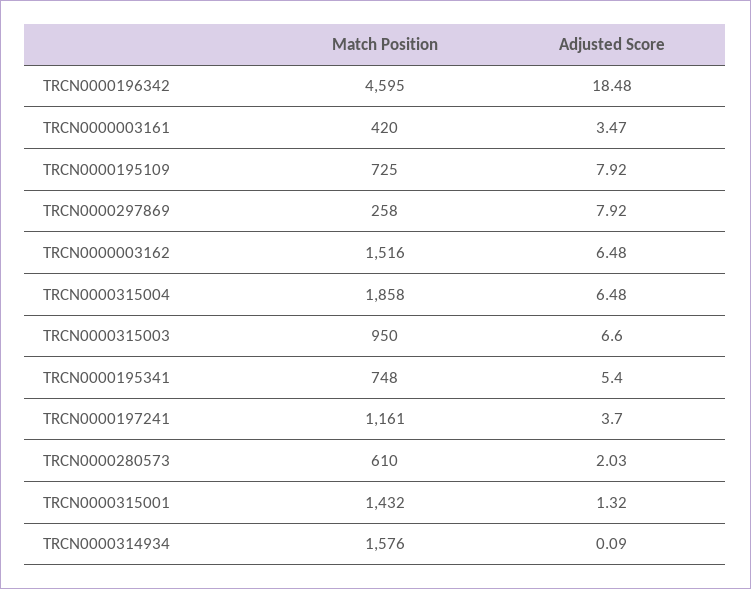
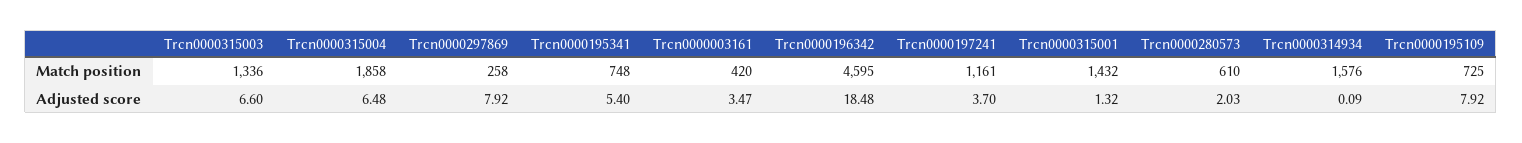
  {
    "Match Position": {
      "TRCN0000196342": 4595,
      "TRCN0000003161": 420,
      "TRCN0000195109": 725,
      "TRCN0000297869": 258,
-     "TRCN0000003162": 1516,
      "TRCN0000315004": 1858,
-     "TRCN0000315003": 950,
+     "TRCN0000315003": 1336,
      "TRCN0000195341": 748,
      "TRCN0000197241": 1161,
      "TRCN0000280573": 610,
      "TRCN0000315001": 1432,
      "TRCN0000314934": 1576
    },
    "Adjusted Score": {
      "TRCN0000196342": 18.48,
      "TRCN0000003161": 3.47,
      "TRCN0000195109": 7.92,
      "TRCN0000297869": 7.92,
-     "TRCN0000003162": 6.48,
      "TRCN0000315004": 6.48,
      "TRCN0000315003": 6.6,
      "TRCN0000195341": 5.4,
      "TRCN0000197241": 3.7,
      "TRCN0000280573": 2.03,
      "TRCN0000315001": 1.32,
      "TRCN0000314934": 0.09
    }
  }

